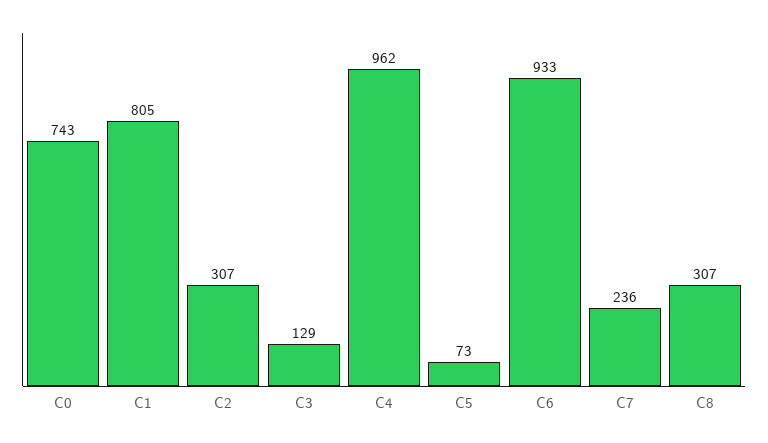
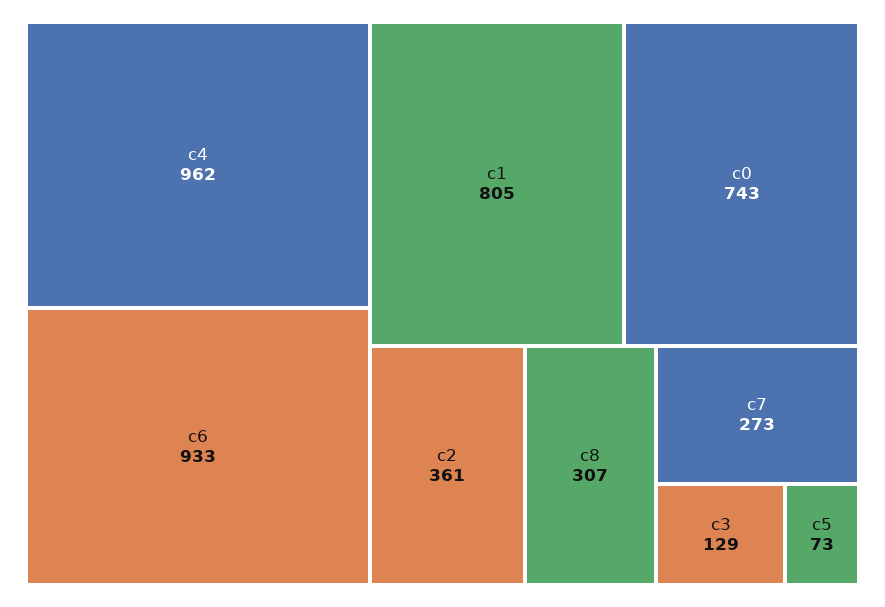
  {
    "C0": 743,
    "C1": 805,
-   "C2": 307,
+   "C2": 361,
    "C3": 129,
    "C4": 962,
    "C5": 73,
    "C6": 933,
-   "C7": 236,
+   "C7": 273,
    "C8": 307
  }

